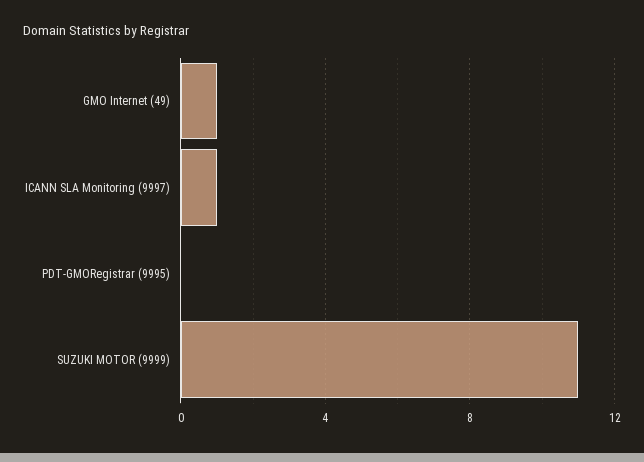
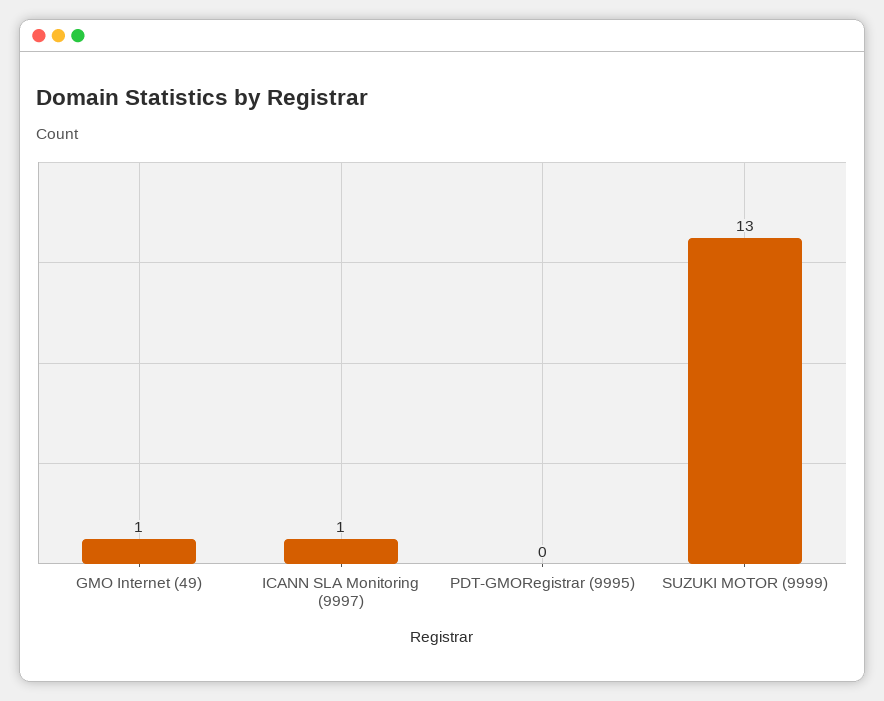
  {
    "GMO Internet (49)": 1,
    "ICANN SLA Monitoring (9997)": 1,
    "PDT-GMORegistrar (9995)": 0,
-   "SUZUKI MOTOR (9999)": 11
+   "SUZUKI MOTOR (9999)": 13
  }

